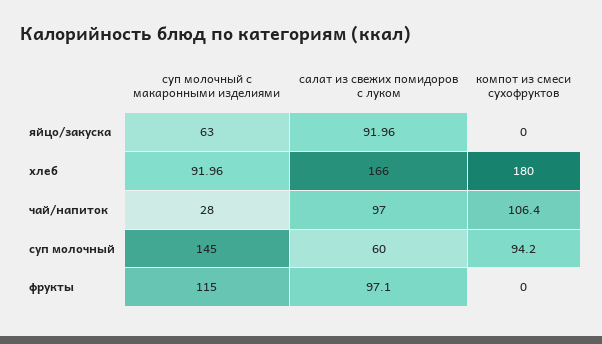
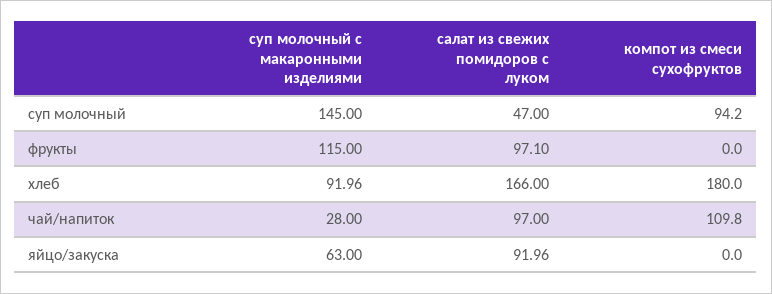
  {
    "суп молочный с макаронными изделиями": {
      "яйцо/закуска": 63,
      "хлеб": 91.96,
      "чай/напиток": 28,
      "суп молочный": 145,
      "фрукты": 115
    },
    "салат из свежих помидоров с луком": {
      "яйцо/закуска": 91.96,
      "хлеб": 166,
      "чай/напиток": 97,
-     "суп молочный": 60,
+     "суп молочный": 47,
      "фрукты": 97.1
    },
    "компот из смеси сухофруктов": {
      "яйцо/закуска": 0,
      "хлеб": 180,
-     "чай/напиток": 106.4,
+     "чай/напиток": 109.8,
      "суп молочный": 94.2,
      "фрукты": 0
    }
  }

